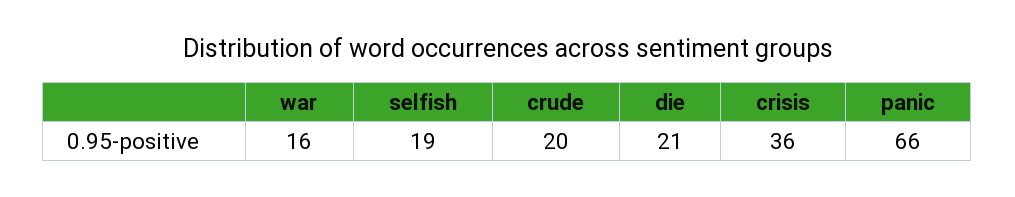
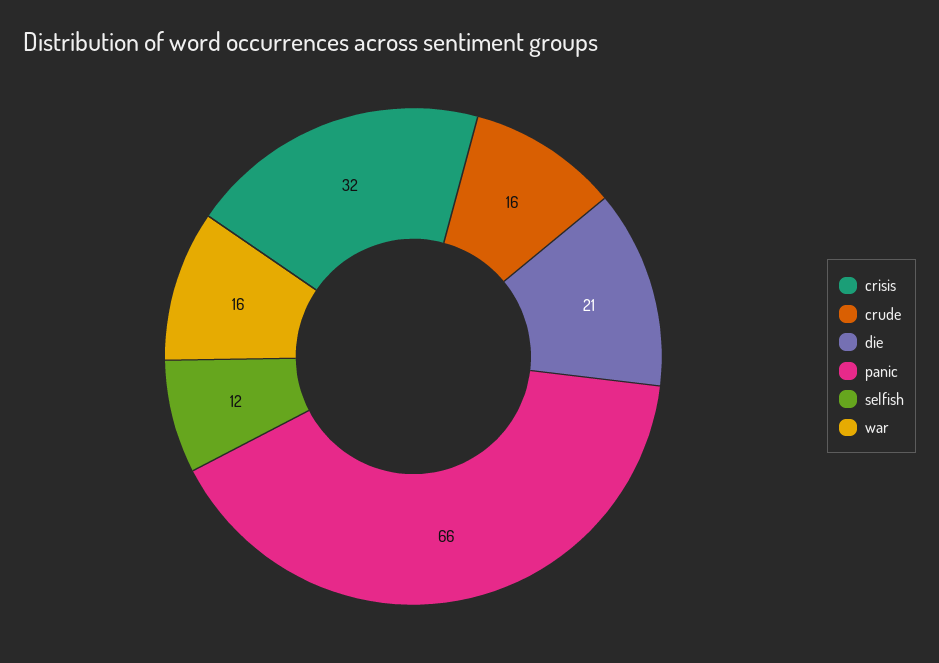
  {
    "war": 16,
-   "selfish": 19,
+   "selfish": 12,
-   "crude": 20,
+   "crude": 16,
    "die": 21,
-   "crisis": 36,
+   "crisis": 32,
    "panic": 66
  }

